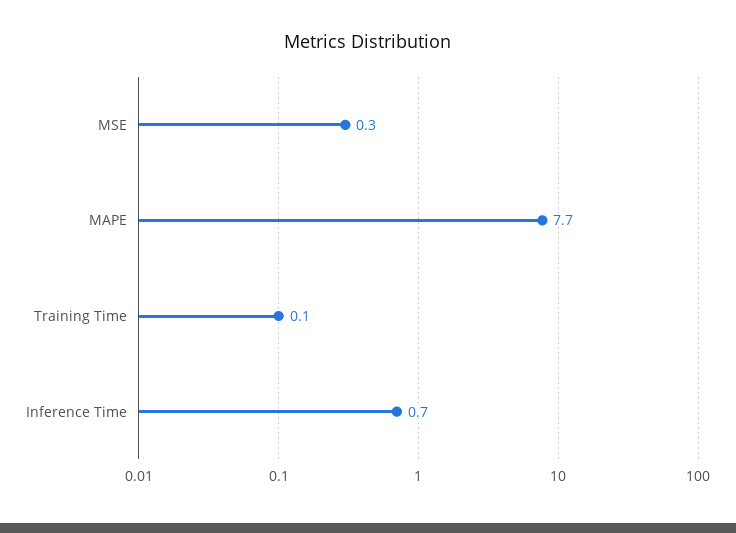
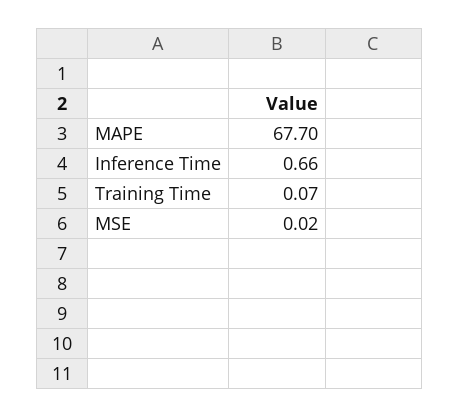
  {
-   "MSE": 0.3,
+   "MSE": 0.02,
-   "MAPE": 7.7,
+   "MAPE": 67.7,
    "Training Time": 0.07,
    "Inference Time": 0.66
  }

